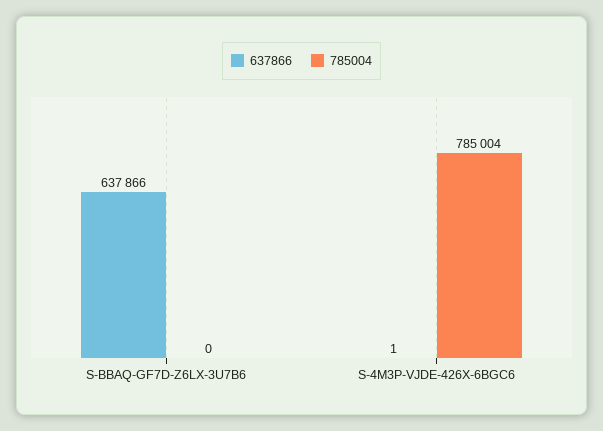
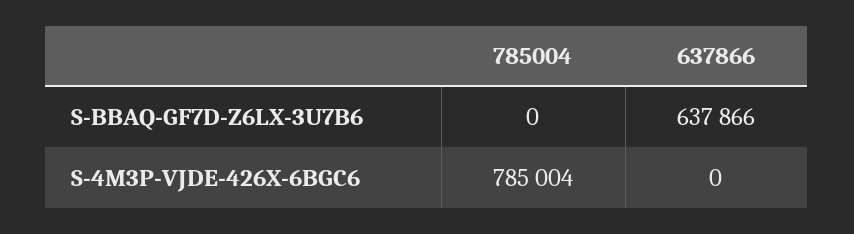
  {
    "637866": {
      "S-BBAQ-GF7D-Z6LX-3U7B6": 637866,
-     "S-4M3P-VJDE-426X-6BGC6": 1
+     "S-4M3P-VJDE-426X-6BGC6": 0
    },
    "785004": {
      "S-BBAQ-GF7D-Z6LX-3U7B6": 0,
      "S-4M3P-VJDE-426X-6BGC6": 785004
    }
  }

